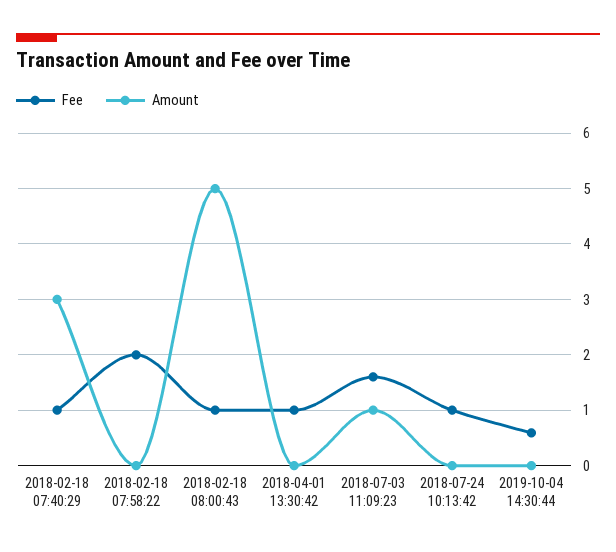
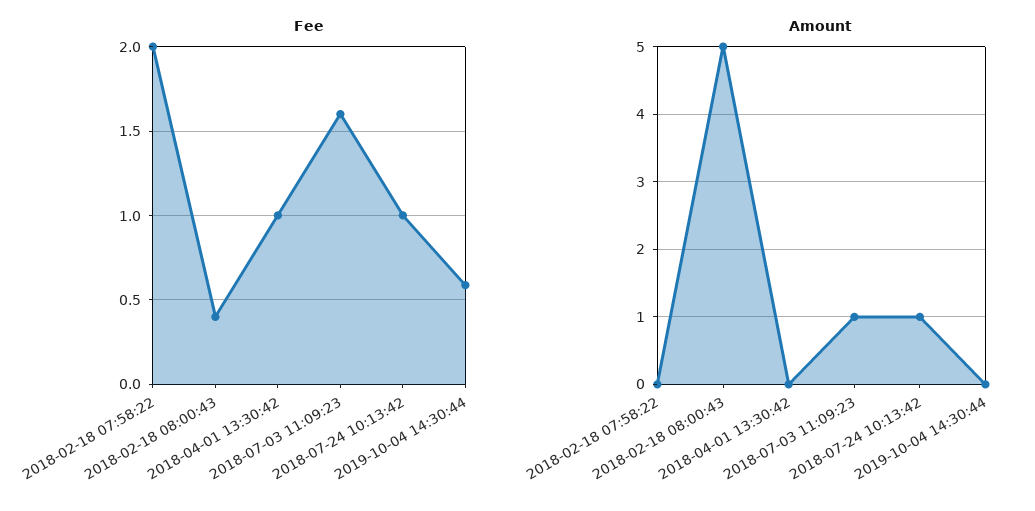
  {
    "Fee": {
-     "2018-02-18 07:40:29": 1,
      "2018-02-18 07:58:22": 2,
-     "2018-02-18 08:00:43": 1,
+     "2018-02-18 08:00:43": 0.4,
      "2018-04-01 13:30:42": 1,
      "2018-07-03 11:09:23": 1.6,
      "2018-07-24 10:13:42": 1,
      "2019-10-04 14:30:44": 0.6
    },
    "Amount": {
-     "2018-02-18 07:40:29": 3,
      "2018-02-18 07:58:22": 0,
      "2018-02-18 08:00:43": 5,
      "2018-04-01 13:30:42": 0,
      "2018-07-03 11:09:23": 1,
-     "2018-07-24 10:13:42": 0,
+     "2018-07-24 10:13:42": 1,
      "2019-10-04 14:30:44": 0
    }
  }

